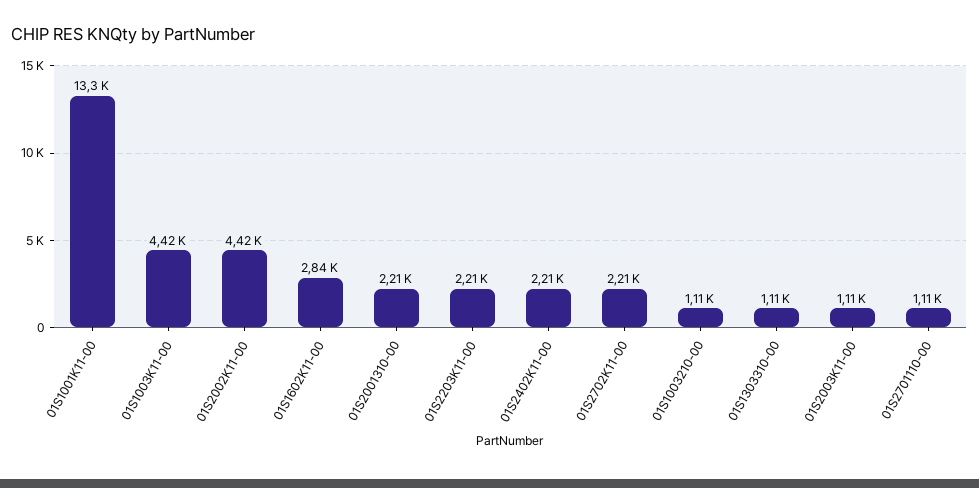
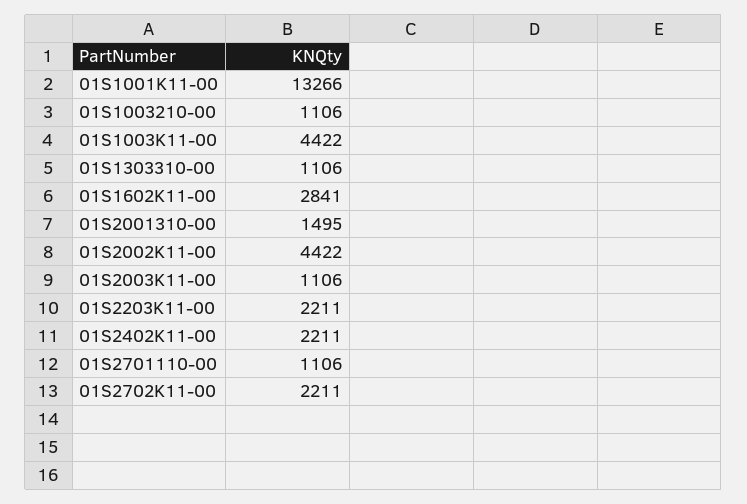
  {
    "01S1001K11-00": 13266,
    "01S1003K11-00": 4422,
    "01S2002K11-00": 4422,
    "01S1602K11-00": 2841,
-   "01S2001310-00": 2210,
+   "01S2001310-00": 1495,
    "01S2203K11-00": 2211,
    "01S2402K11-00": 2211,
    "01S2702K11-00": 2211,
    "01S1003210-00": 1106,
    "01S1303310-00": 1106,
    "01S2003K11-00": 1106,
    "01S2701110-00": 1106
  }

